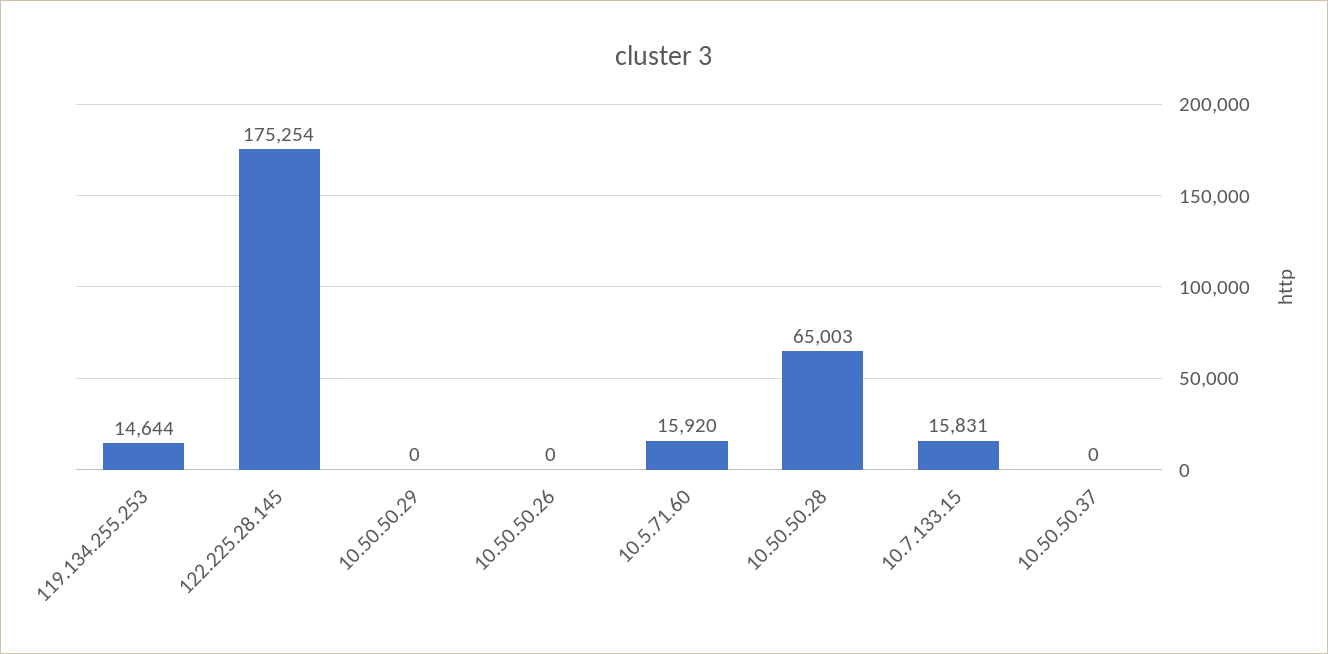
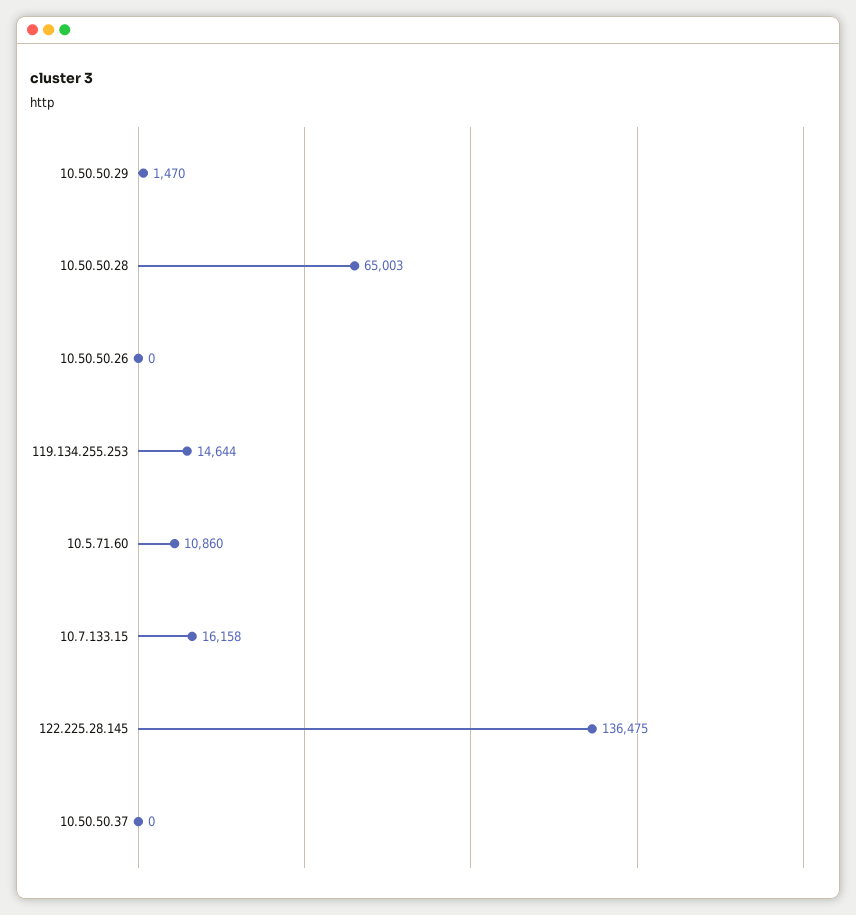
  {
    "119.134.255.253": 14644,
-   "122.225.28.145": 175254,
+   "122.225.28.145": 136475,
-   "10.50.50.29": 0,
+   "10.50.50.29": 1470,
    "10.50.50.26": 0,
-   "10.5.71.60": 15920,
+   "10.5.71.60": 10860,
    "10.50.50.28": 65003,
-   "10.7.133.15": 15831,
+   "10.7.133.15": 16158,
    "10.50.50.37": 0
  }

